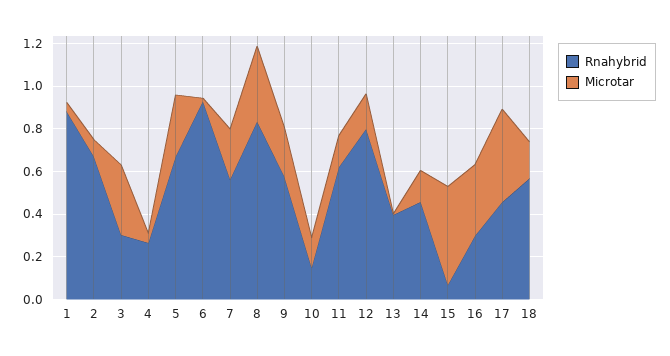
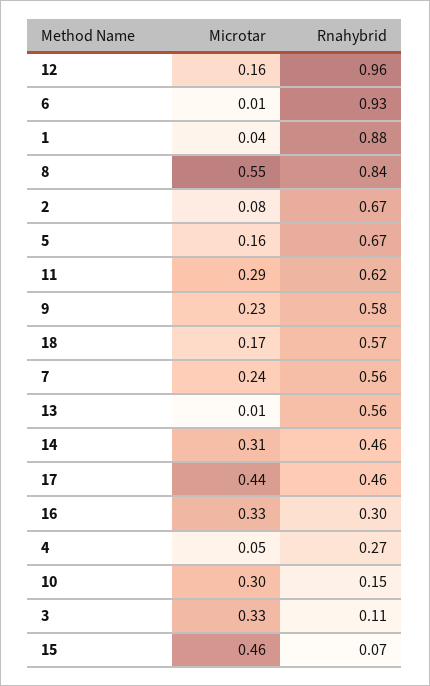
  {
    "Rnahybrid": {
      "1": 0.88,
      "2": 0.67,
-     "3": 0.3,
+     "3": 0.11,
      "4": 0.27,
      "5": 0.67,
      "6": 0.93,
      "7": 0.56,
      "8": 0.84,
      "9": 0.58,
      "10": 0.15,
      "11": 0.62,
-     "12": 0.8,
+     "12": 0.96,
-     "13": 0.4,
+     "13": 0.56,
      "14": 0.46,
      "15": 0.07,
      "16": 0.3,
      "17": 0.46,
      "18": 0.57
    },
    "Microtar": {
      "1": 0.04,
      "2": 0.08,
      "3": 0.33,
      "4": 0.05,
-     "5": 0.3,
+     "5": 0.16,
      "6": 0.01,
      "7": 0.24,
-     "8": 0.35,
+     "8": 0.55,
      "9": 0.23,
-     "10": 0.15,
+     "10": 0.3,
-     "11": 0.15,
+     "11": 0.29,
      "12": 0.16,
      "13": 0.01,
-     "14": 0.15,
+     "14": 0.31,
      "15": 0.46,
      "16": 0.33,
      "17": 0.44,
      "18": 0.17
    }
  }

